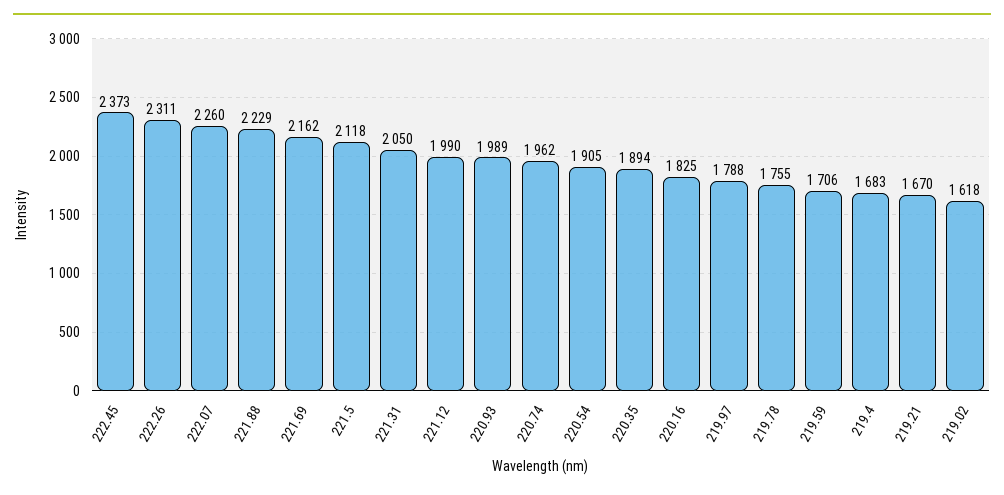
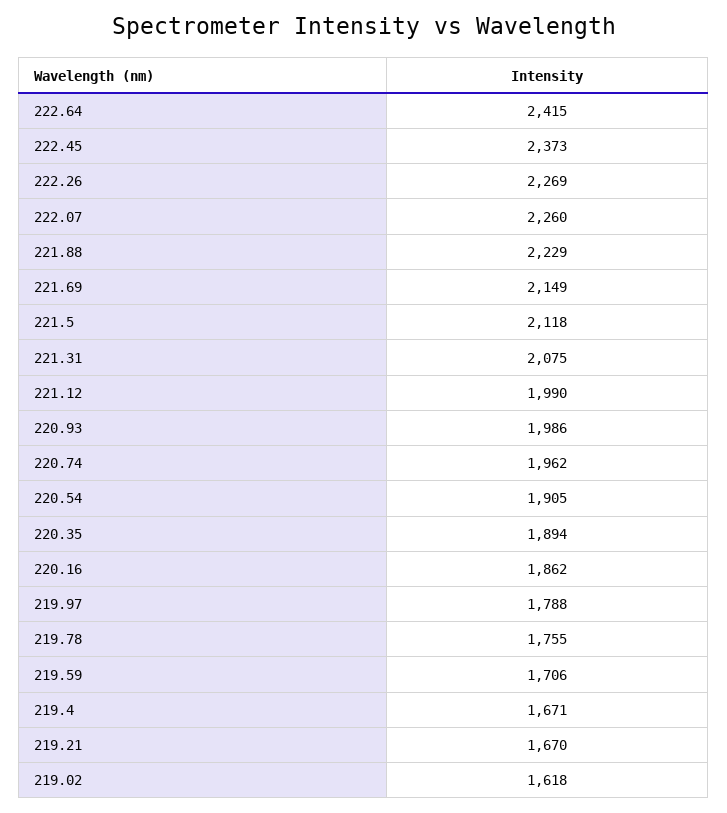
  {
    "222.45": 2373,
-   "222.26": 2311,
+   "222.26": 2269,
    "222.07": 2260,
    "221.88": 2229,
-   "221.69": 2162,
+   "221.69": 2149,
    "221.5": 2118,
-   "221.31": 2050,
+   "221.31": 2075,
    "221.12": 1990,
-   "220.93": 1989,
+   "220.93": 1986,
    "220.74": 1962,
    "220.54": 1905,
    "220.35": 1894,
-   "220.16": 1825,
+   "220.16": 1862,
    "219.97": 1788,
    "219.78": 1755,
    "219.59": 1706,
-   "219.4": 1683,
+   "219.4": 1671,
    "219.21": 1670,
-   "219.02": 1618
+   "219.02": 1618,
+   "222.64": 2415
  }

